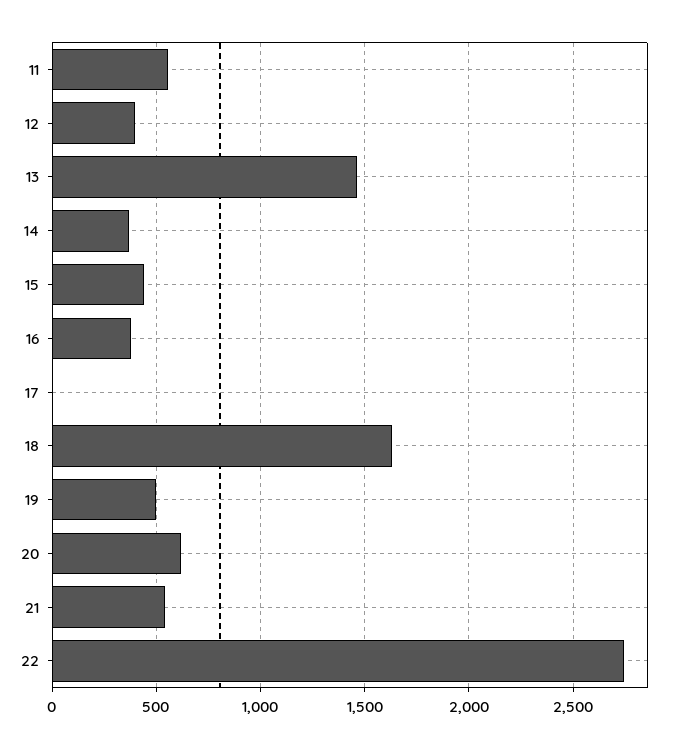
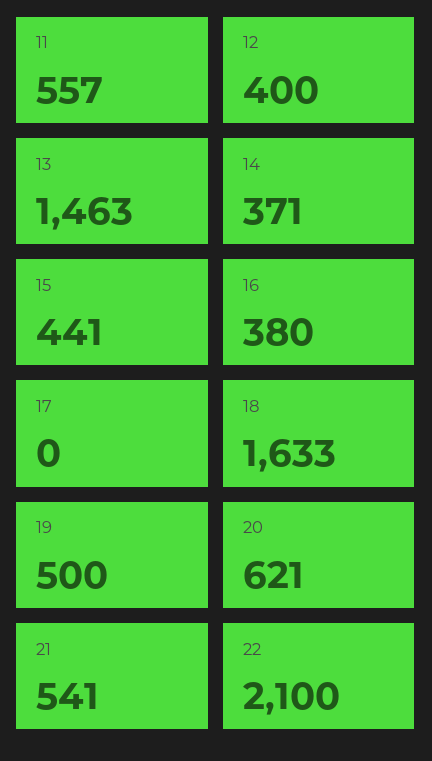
  {
    "11": 557,
    "12": 400,
    "13": 1463,
    "14": 371,
    "15": 441,
    "16": 380,
    "17": 0,
    "18": 1633,
    "19": 500,
    "20": 621,
    "21": 541,
-   "22": 2750
+   "22": 2100
  }

